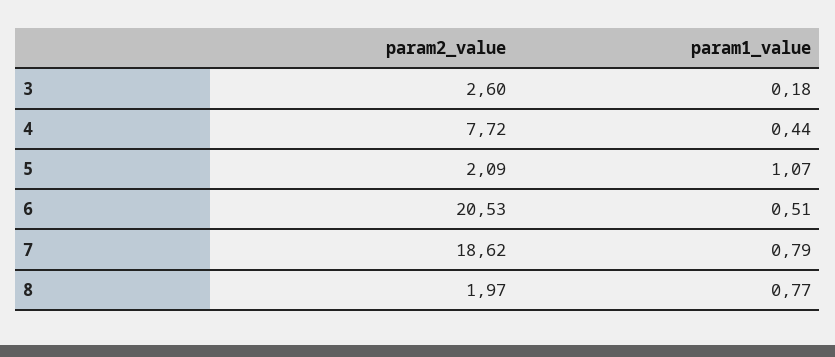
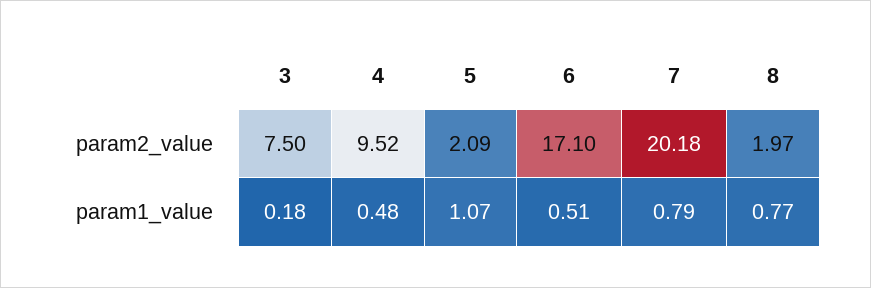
  {
    "param2_value": {
-     "3": 2.6,
+     "3": 7.5,
-     "4": 7.72,
+     "4": 9.52,
      "5": 2.09,
-     "6": 20.53,
+     "6": 17.1,
-     "7": 18.62,
+     "7": 20.18,
      "8": 1.97
    },
    "param1_value": {
      "3": 0.18,
-     "4": 0.44,
+     "4": 0.48,
      "5": 1.07,
      "6": 0.51,
      "7": 0.79,
      "8": 0.77
    }
  }

